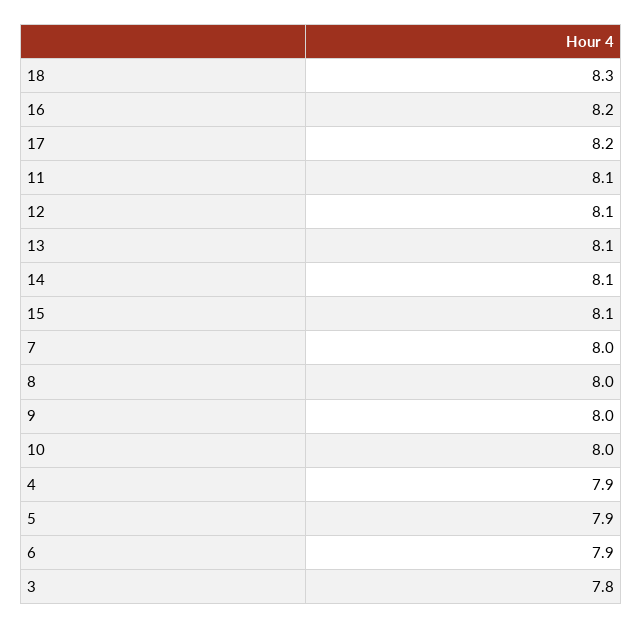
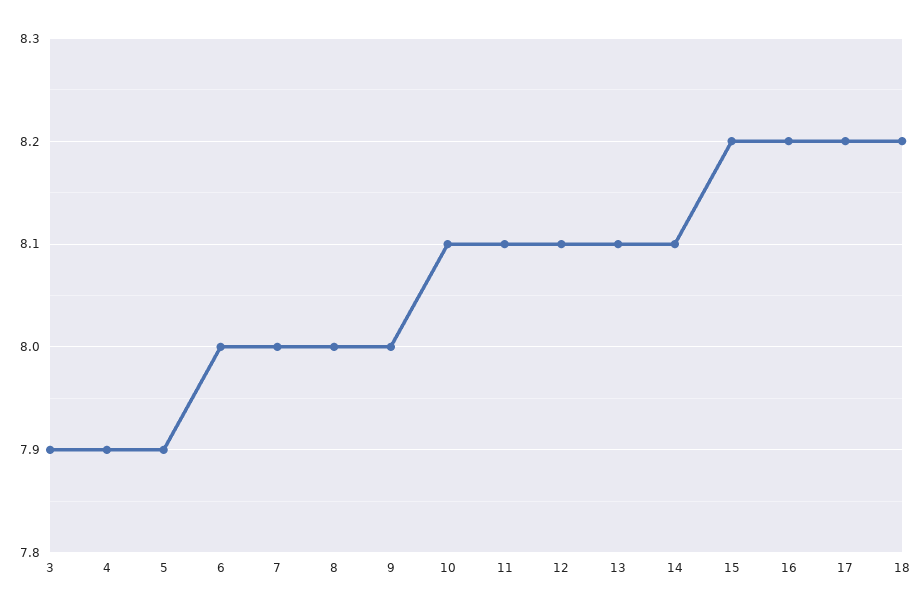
  {
-   "18": 8.3,
+   "18": 8.2,
    "16": 8.2,
    "17": 8.2,
    "11": 8.1,
    "12": 8.1,
    "13": 8.1,
    "14": 8.1,
-   "15": 8.1,
+   "15": 8.2,
    "7": 8,
    "8": 8,
    "9": 8,
-   "10": 8,
+   "10": 8.1,
    "4": 7.9,
    "5": 7.9,
-   "6": 7.9,
+   "6": 8,
-   "3": 7.8
+   "3": 7.9
  }

